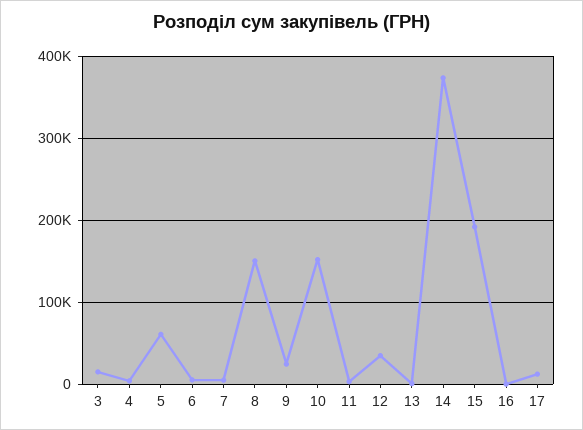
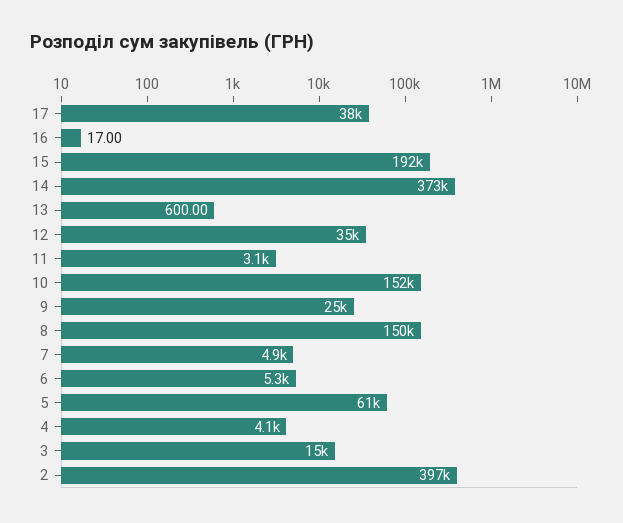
  {
    "3": 15000,
    "4": 4100,
    "5": 61000,
    "6": 5300,
    "7": 4900,
    "8": 150000,
    "9": 25000,
    "10": 152000,
    "11": 3100,
    "12": 35000,
    "13": 600,
    "14": 373000,
    "15": 192000,
    "16": 17,
-   "17": 10000
+   "17": 38000,
+   "2": 397000
  }

